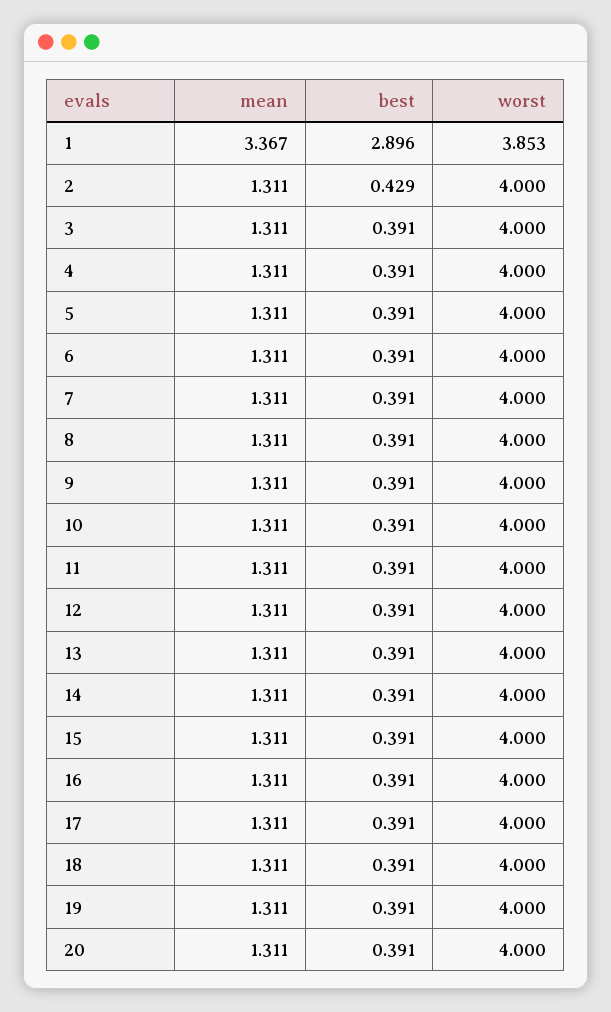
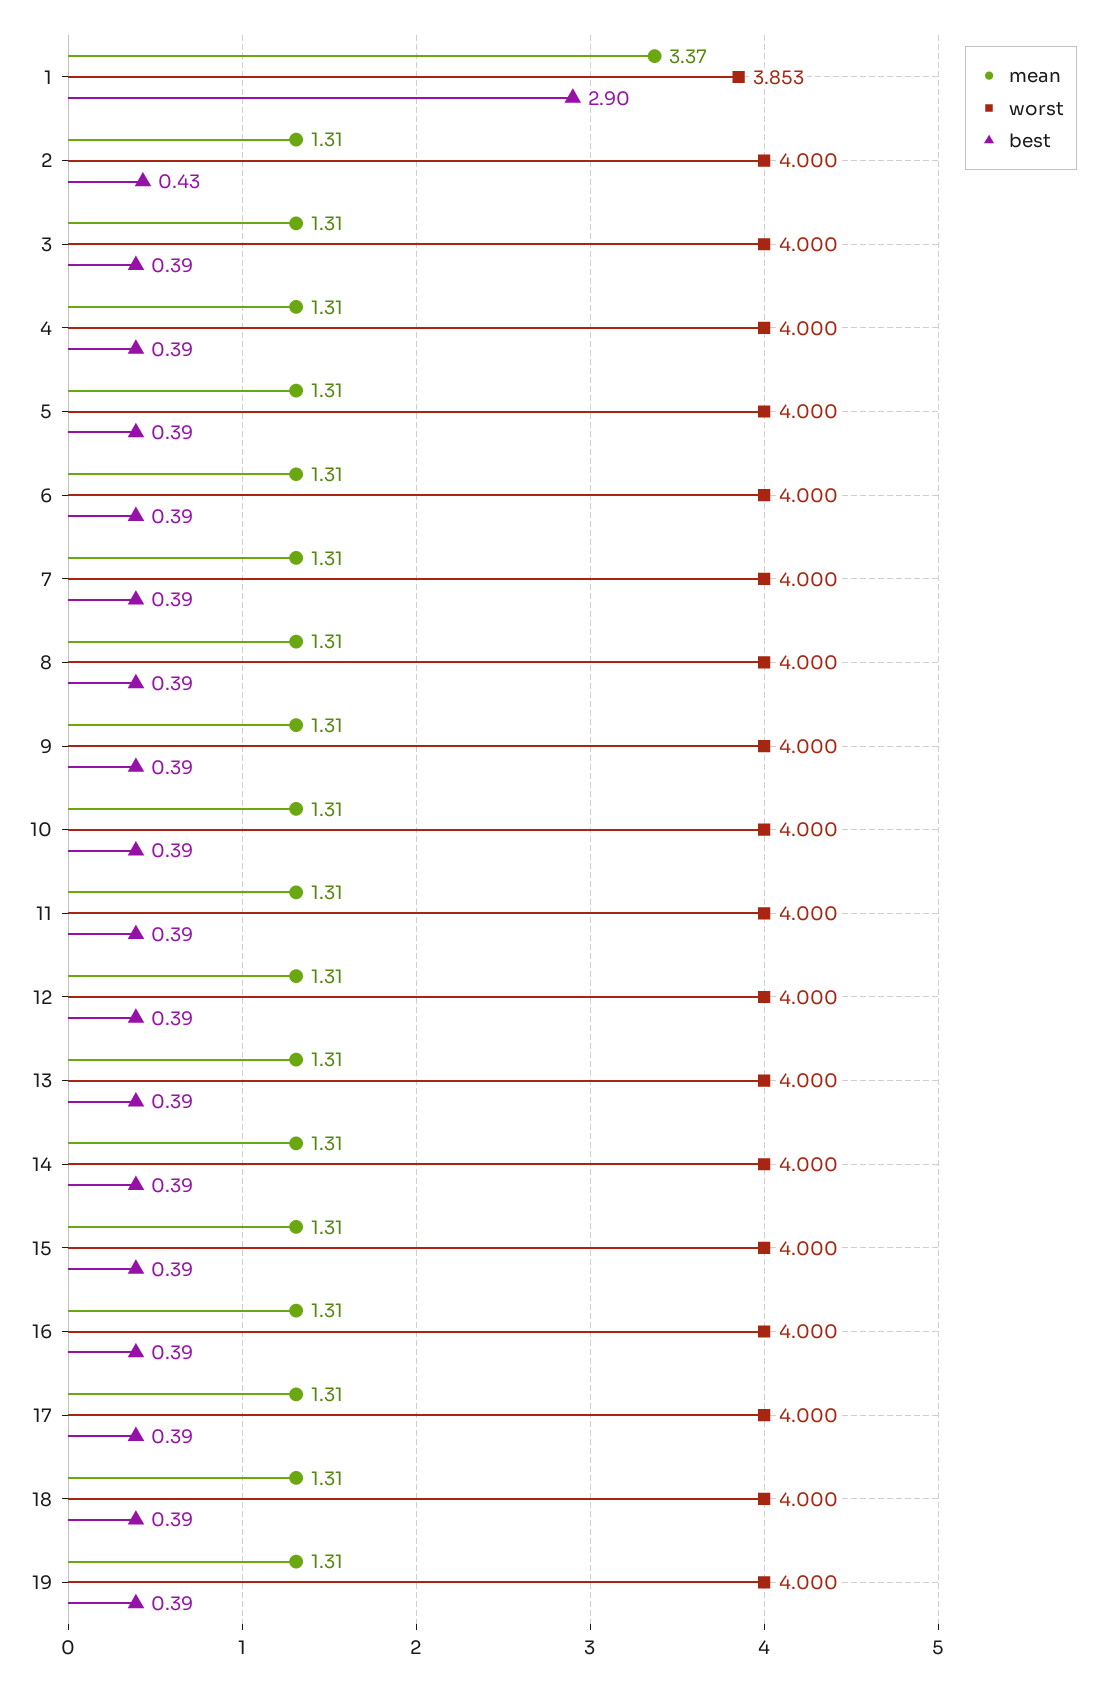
  {
    "mean": {
      "1": 3.367,
      "2": 1.311,
      "3": 1.311,
      "4": 1.311,
      "5": 1.311,
      "6": 1.311,
      "7": 1.311,
      "8": 1.311,
      "9": 1.311,
      "10": 1.311,
      "11": 1.311,
      "12": 1.311,
      "13": 1.311,
      "14": 1.311,
      "15": 1.311,
      "16": 1.311,
      "17": 1.311,
      "18": 1.311,
-     "19": 1.311,
+     "19": 1.311
-     "20": 1.311
    },
    "best": {
      "1": 2.896,
      "2": 0.429,
      "3": 0.391,
      "4": 0.391,
      "5": 0.391,
      "6": 0.391,
      "7": 0.391,
      "8": 0.391,
      "9": 0.391,
      "10": 0.391,
      "11": 0.391,
      "12": 0.391,
      "13": 0.391,
      "14": 0.391,
      "15": 0.391,
      "16": 0.391,
      "17": 0.391,
      "18": 0.391,
-     "19": 0.391,
+     "19": 0.391
-     "20": 0.391
    },
    "worst": {
      "1": 3.853,
      "2": 4,
      "3": 4,
      "4": 4,
      "5": 4,
      "6": 4,
      "7": 4,
      "8": 4,
      "9": 4,
      "10": 4,
      "11": 4,
      "12": 4,
      "13": 4,
      "14": 4,
      "15": 4,
      "16": 4,
      "17": 4,
      "18": 4,
-     "19": 4,
+     "19": 4
-     "20": 4
    }
  }

